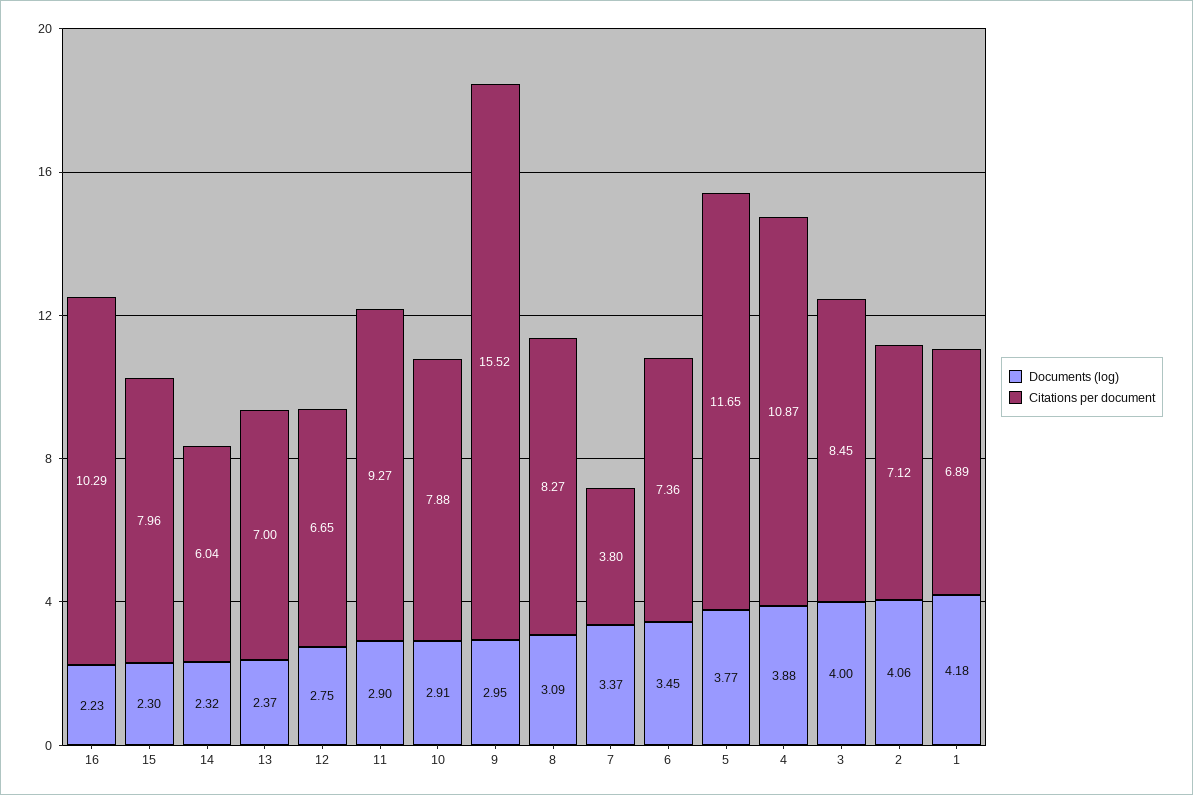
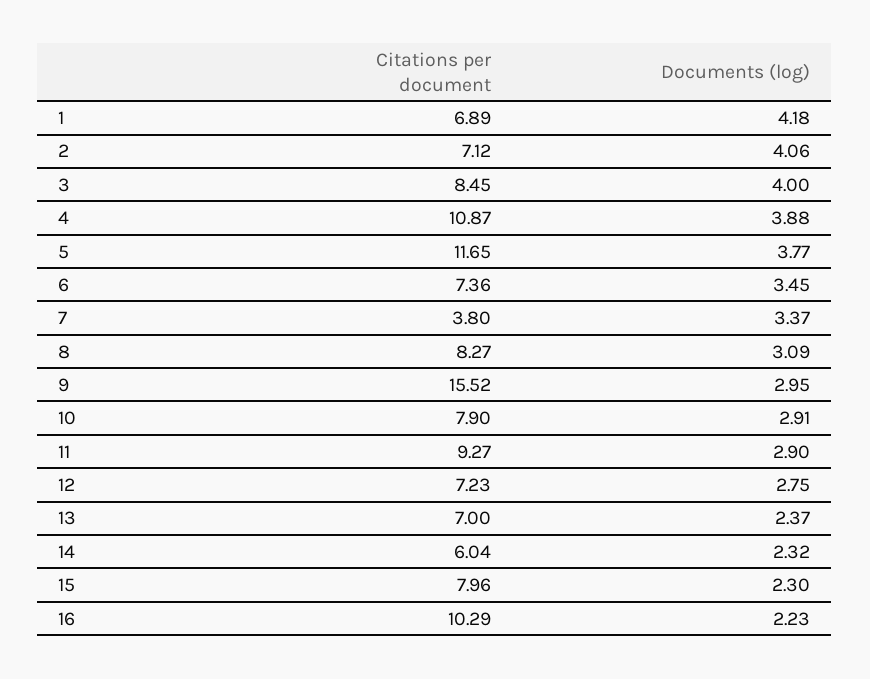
  {
    "Documents (log)": {
      "16": 2.23,
      "15": 2.3,
      "14": 2.32,
      "13": 2.37,
      "12": 2.75,
      "11": 2.9,
      "10": 2.91,
      "9": 2.95,
      "8": 3.09,
      "7": 3.37,
      "6": 3.45,
      "5": 3.77,
      "4": 3.88,
      "3": 4,
      "2": 4.06,
      "1": 4.18
    },
    "Citations per document": {
      "16": 10.29,
      "15": 7.96,
      "14": 6.04,
      "13": 7,
-     "12": 6.65,
+     "12": 7.23,
      "11": 9.27,
-     "10": 7.88,
+     "10": 7.9,
      "9": 15.52,
      "8": 8.27,
      "7": 3.8,
      "6": 7.36,
      "5": 11.65,
      "4": 10.87,
      "3": 8.45,
      "2": 7.12,
      "1": 6.89
    }
  }

